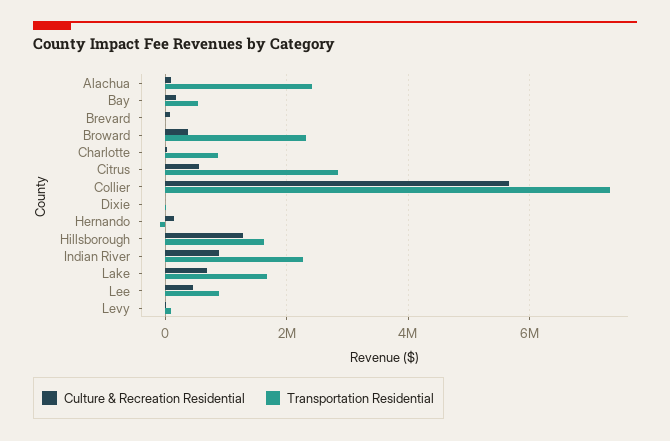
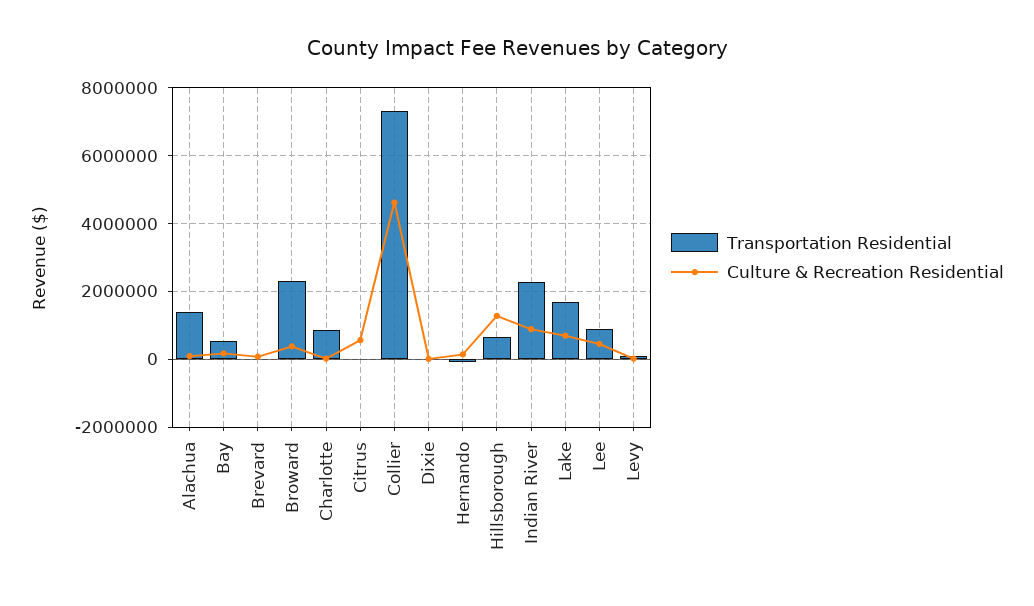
  {
    "Culture & Recreation Residential": {
      "Alachua": 0,
      "Bay": 200000,
      "Brevard": 0,
      "Broward": 400000,
      "Charlotte": 0,
      "Citrus": 600000,
-     "Collier": 5600000,
+     "Collier": 4600000,
      "Dixie": 0,
      "Hernando": 200000,
      "Hillsborough": 1200000,
      "Indian River": 800000,
      "Lake": 600000,
      "Lee": 400000,
      "Levy": 0
    },
    "Transportation Residential": {
-     "Alachua": 2400000,
+     "Alachua": 1400000,
      "Bay": 600000,
      "Brevard": 0,
      "Broward": 2400000,
      "Charlotte": 800000,
-     "Citrus": 2800000,
+     "Citrus": 0,
      "Collier": 7400000,
      "Dixie": 0,
      "Hernando": 0,
-     "Hillsborough": 1600000,
+     "Hillsborough": 600000,
      "Indian River": 2200000,
      "Lake": 1600000,
      "Lee": 800000,
      "Levy": 0
    }
  }

